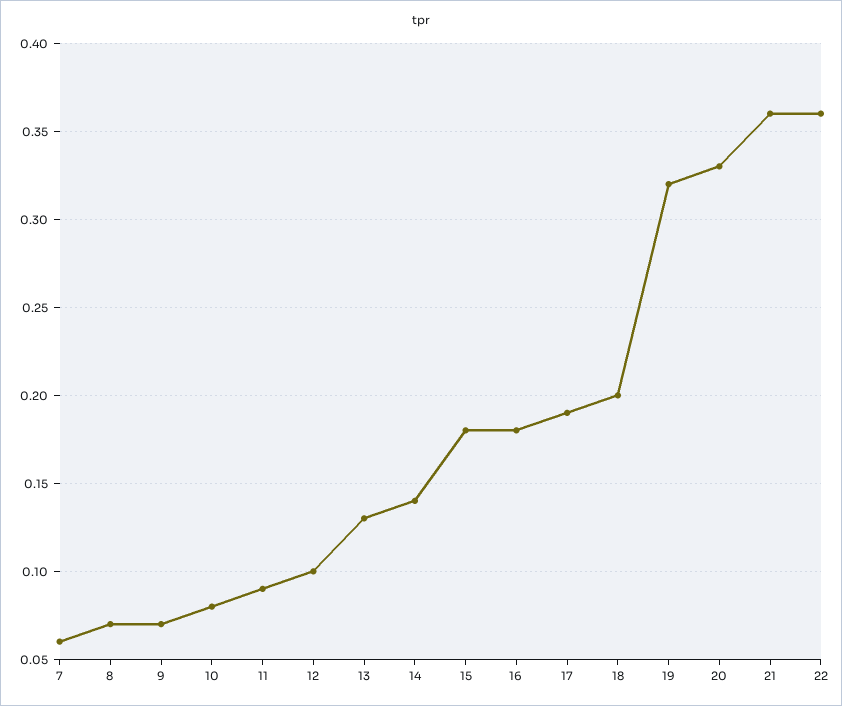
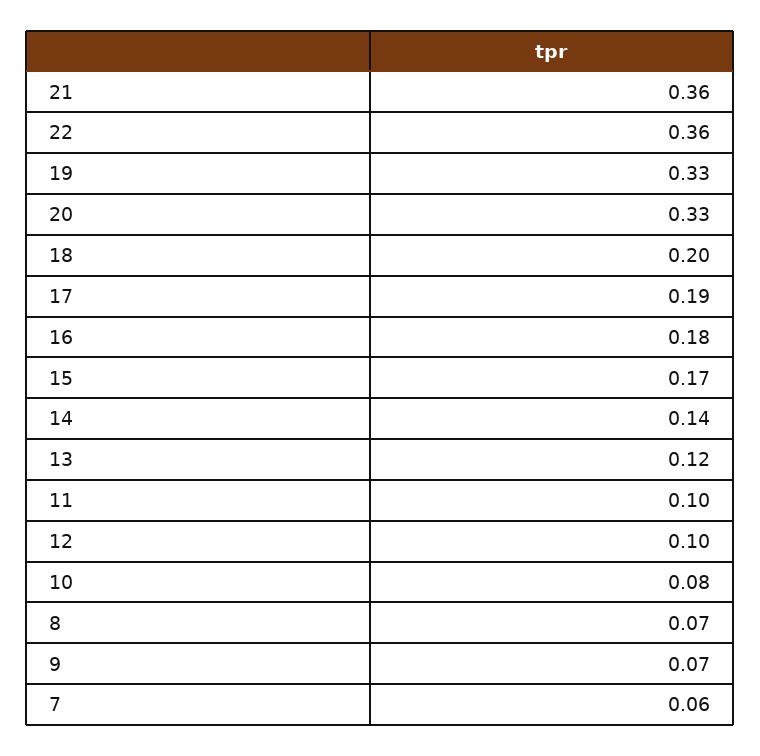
  {
    "7": 0.06,
    "8": 0.07,
    "9": 0.07,
    "10": 0.08,
-   "11": 0.09,
+   "11": 0.1,
    "12": 0.1,
-   "13": 0.13,
+   "13": 0.12,
    "14": 0.14,
-   "15": 0.18,
+   "15": 0.17,
    "16": 0.18,
    "17": 0.19,
    "18": 0.2,
-   "19": 0.32,
+   "19": 0.33,
    "20": 0.33,
    "21": 0.36,
    "22": 0.36
  }

